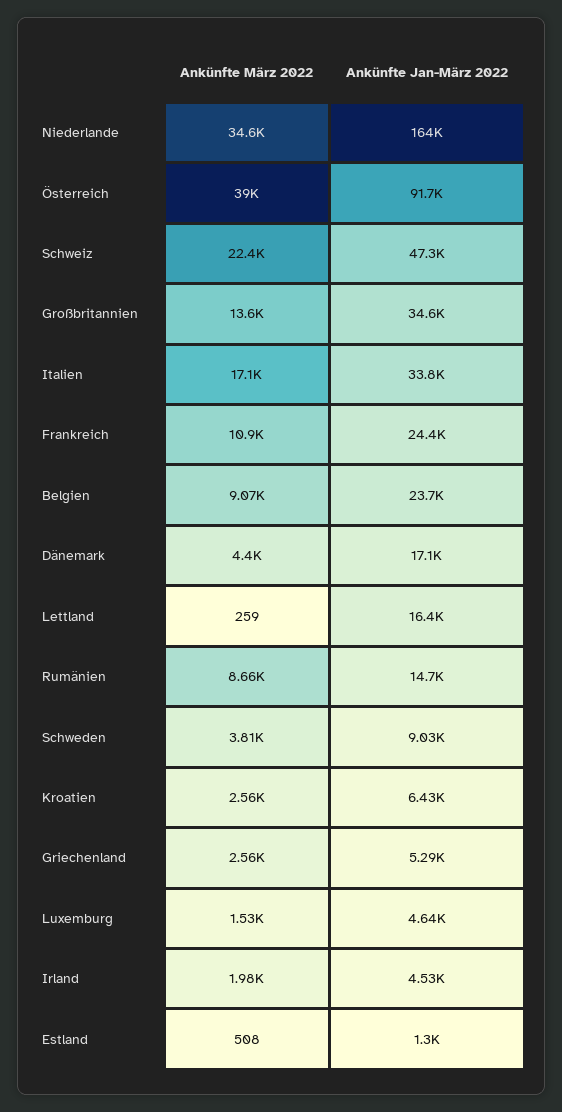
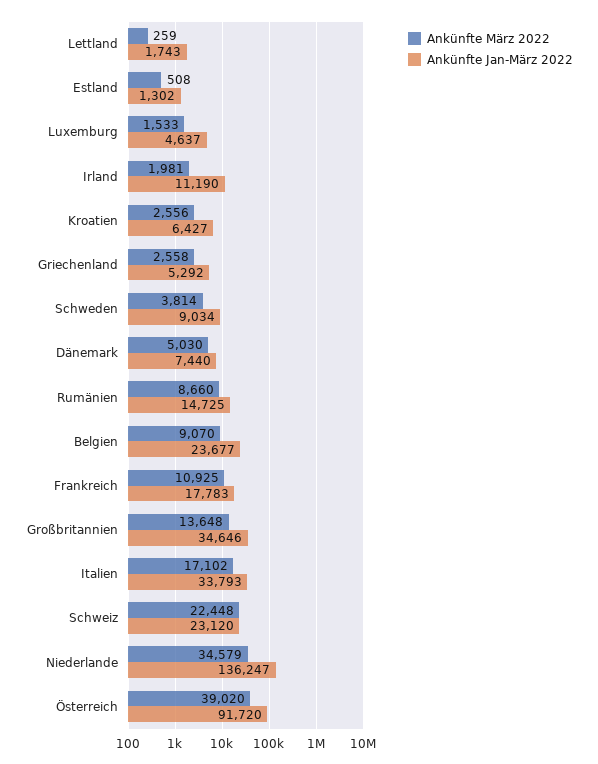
  {
    "Ankünfte März 2022": {
      "Niederlande": 34579,
      "Österreich": 39020,
      "Schweiz": 22448,
      "Großbritannien": 13648,
      "Italien": 17102,
      "Frankreich": 10925,
      "Belgien": 9070,
-     "Dänemark": 4400,
+     "Dänemark": 5030,
      "Lettland": 259,
      "Rumänien": 8660,
      "Schweden": 3814,
      "Kroatien": 2556,
      "Griechenland": 2558,
      "Luxemburg": 1533,
      "Irland": 1981,
      "Estland": 508
    },
    "Ankünfte Jan-März 2022": {
-     "Niederlande": 164000,
+     "Niederlande": 136247,
      "Österreich": 91720,
-     "Schweiz": 47300,
+     "Schweiz": 23120,
      "Großbritannien": 34646,
      "Italien": 33793,
-     "Frankreich": 24400,
+     "Frankreich": 17783,
      "Belgien": 23677,
-     "Dänemark": 17100,
+     "Dänemark": 7440,
-     "Lettland": 16400,
+     "Lettland": 1743,
      "Rumänien": 14725,
      "Schweden": 9034,
      "Kroatien": 6427,
      "Griechenland": 5292,
      "Luxemburg": 4637,
-     "Irland": 4530,
+     "Irland": 11190,
      "Estland": 1302
    }
  }

